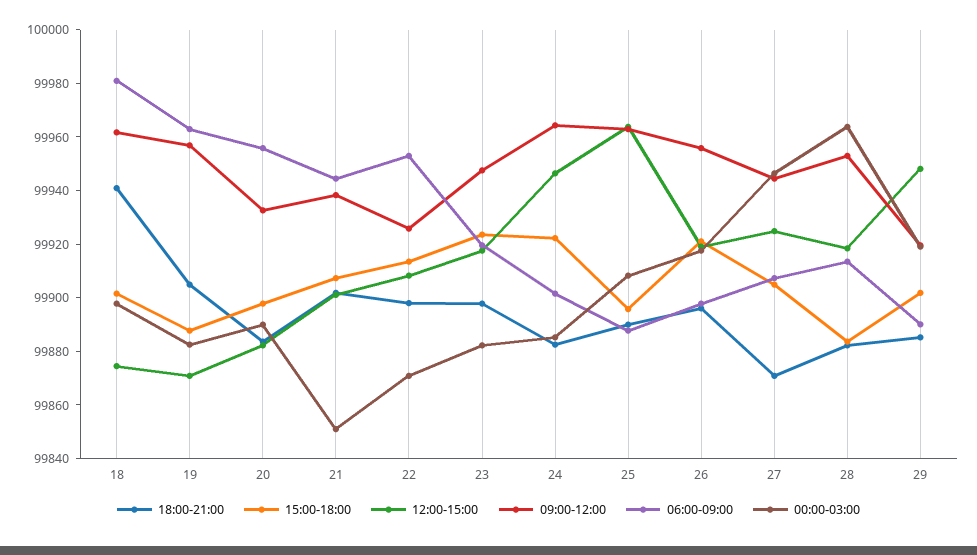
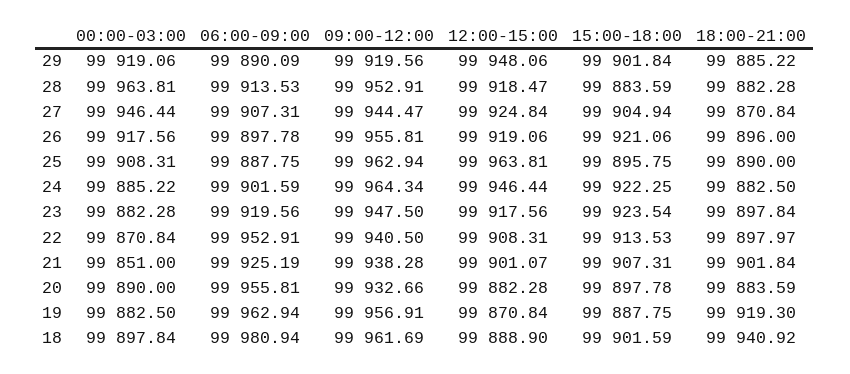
  {
    "18:00-21:00": {
      "18": 99940.92,
-     "19": 99905,
+     "19": 99919.3,
      "20": 99883.59,
      "21": 99901.84,
      "22": 99897.97,
      "23": 99897.84,
      "24": 99882.5,
      "25": 99890,
      "26": 99896,
      "27": 99870.84,
      "28": 99882.28,
      "29": 99885.22
    },
    "15:00-18:00": {
      "18": 99901.59,
      "19": 99887.75,
      "20": 99897.78,
      "21": 99907.31,
      "22": 99913.53,
      "23": 99923.54,
      "24": 99922.25,
      "25": 99895.75,
      "26": 99921.06,
      "27": 99904.94,
      "28": 99883.59,
      "29": 99901.84
    },
    "12:00-15:00": {
-     "18": 99875,
+     "18": 99888.9,
      "19": 99870.84,
      "20": 99882.28,
      "21": 99901.07,
      "22": 99908.31,
      "23": 99917.56,
      "24": 99946.44,
      "25": 99963.81,
      "26": 99919.06,
      "27": 99924.84,
      "28": 99918.47,
      "29": 99948.06
    },
    "09:00-12:00": {
      "18": 99961.69,
      "19": 99956.91,
      "20": 99932.66,
      "21": 99938.28,
-     "22": 99925,
+     "22": 99940.5,
      "23": 99947.5,
      "24": 99964.34,
      "25": 99962.94,
      "26": 99955.81,
      "27": 99944.47,
      "28": 99952.91,
      "29": 99919.56
    },
    "06:00-09:00": {
      "18": 99980.94,
      "19": 99962.94,
      "20": 99955.81,
-     "21": 99945,
+     "21": 99925.19,
      "22": 99952.91,
      "23": 99919.56,
      "24": 99901.59,
      "25": 99887.75,
      "26": 99897.78,
      "27": 99907.31,
      "28": 99913.53,
      "29": 99890.09
    },
    "00:00-03:00": {
      "18": 99897.84,
      "19": 99882.5,
      "20": 99890,
      "21": 99851,
      "22": 99870.84,
      "23": 99882.28,
      "24": 99885.22,
      "25": 99908.31,
      "26": 99917.56,
      "27": 99946.44,
      "28": 99963.81,
      "29": 99919.06
    }
  }

